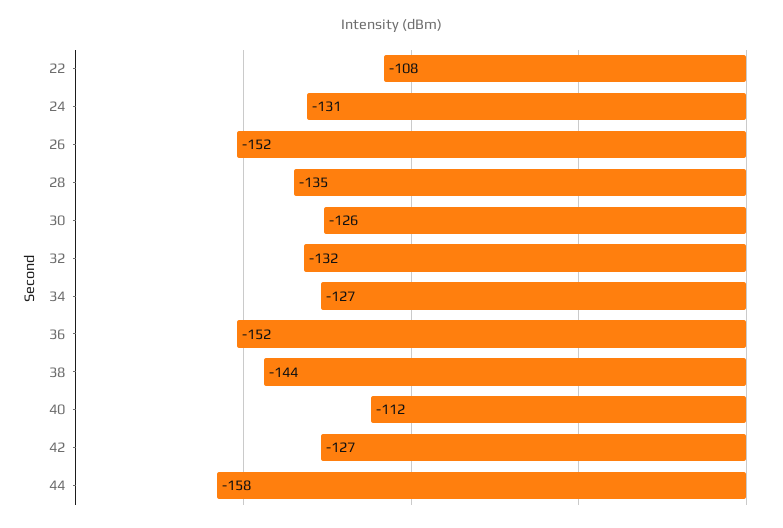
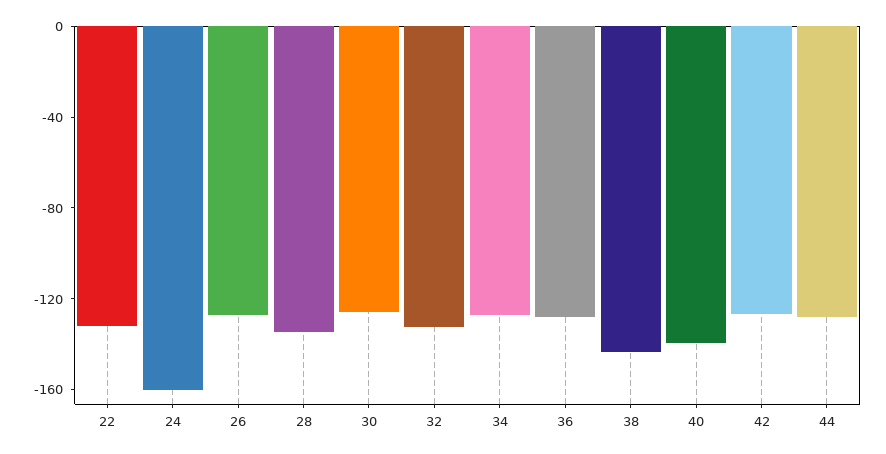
  {
-   "22": -108,
+   "22": -130,
-   "24": -131,
+   "24": -160,
-   "26": -152,
+   "26": -130,
    "28": -135,
    "30": -126,
    "32": -132,
    "34": -127,
-   "36": -152,
+   "36": -130,
    "38": -144,
-   "40": -112,
+   "40": -140,
    "42": -127,
-   "44": -158
+   "44": -130
  }

